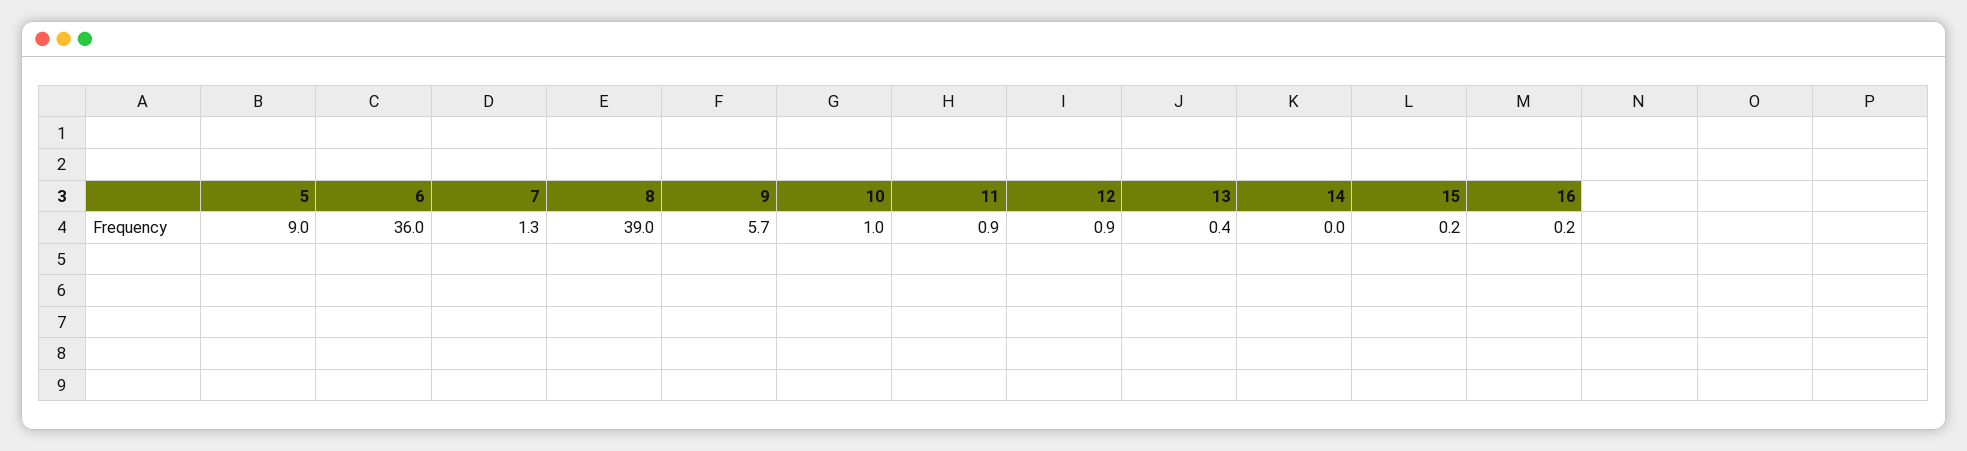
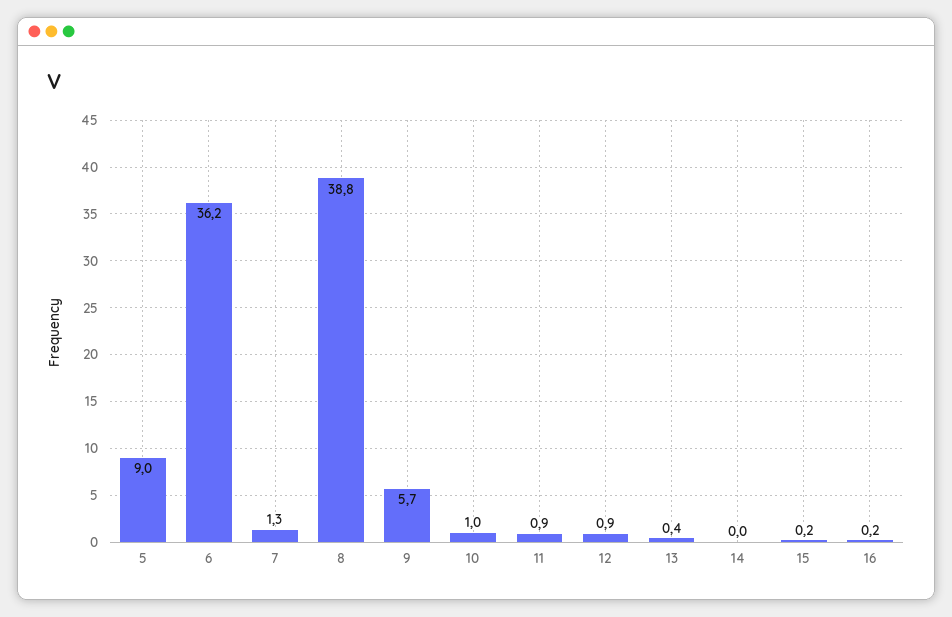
  {
    "5": 9,
-   "6": 36,
+   "6": 36.2,
    "7": 1.3,
-   "8": 39,
+   "8": 38.8,
    "9": 5.7,
    "10": 1,
    "11": 0.9,
    "12": 0.9,
    "13": 0.4,
    "14": 0,
    "15": 0.2,
    "16": 0.2
  }

